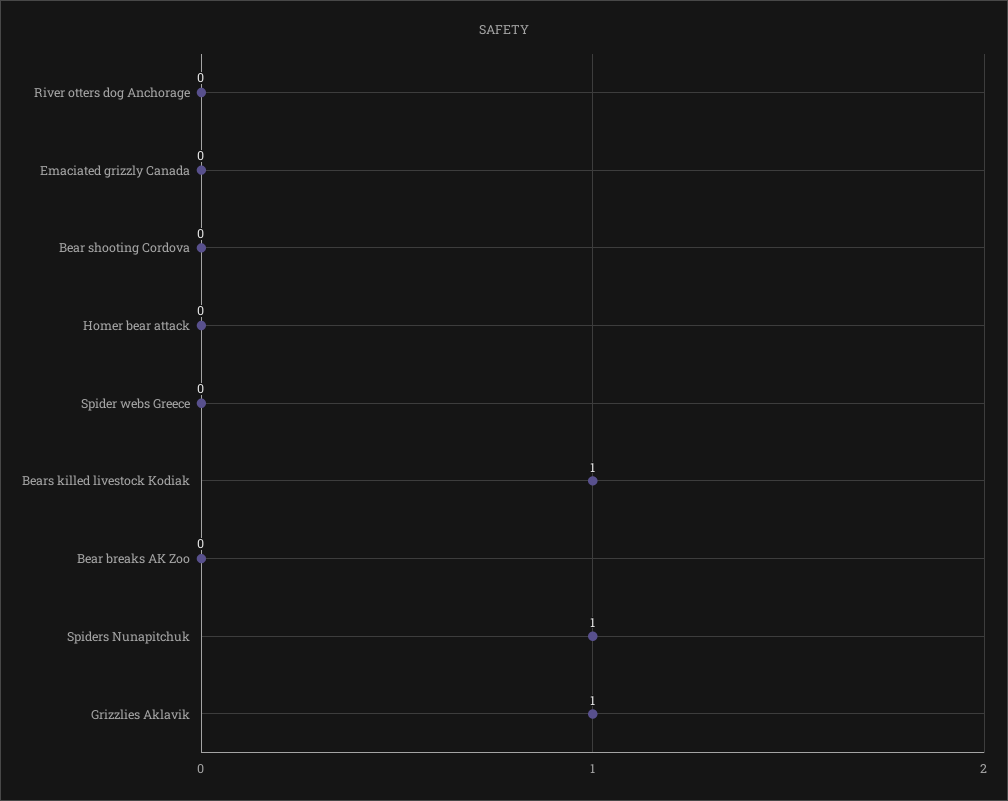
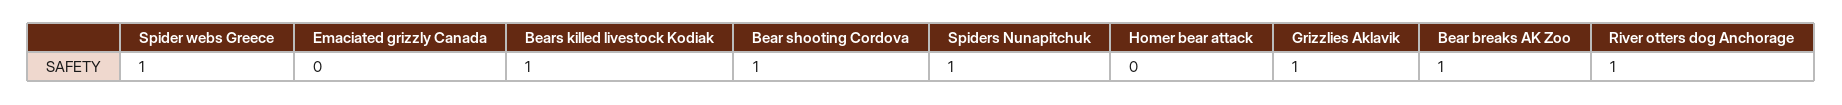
  {
-   "River otters dog Anchorage": 0,
+   "River otters dog Anchorage": 1,
    "Emaciated grizzly Canada": 0,
-   "Bear shooting Cordova": 0,
+   "Bear shooting Cordova": 1,
    "Homer bear attack": 0,
-   "Spider webs Greece": 0,
+   "Spider webs Greece": 1,
    "Bears killed livestock Kodiak": 1,
-   "Bear breaks AK Zoo": 0,
+   "Bear breaks AK Zoo": 1,
    "Spiders Nunapitchuk": 1,
    "Grizzlies Aklavik": 1
  }

